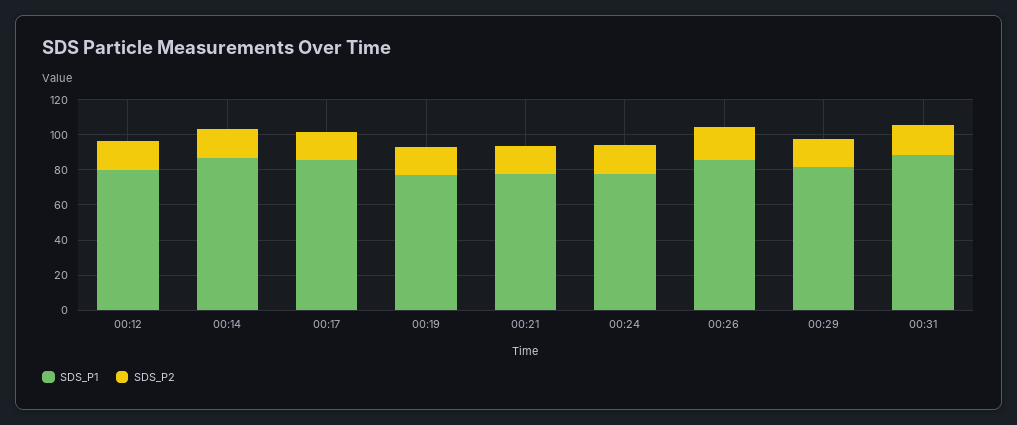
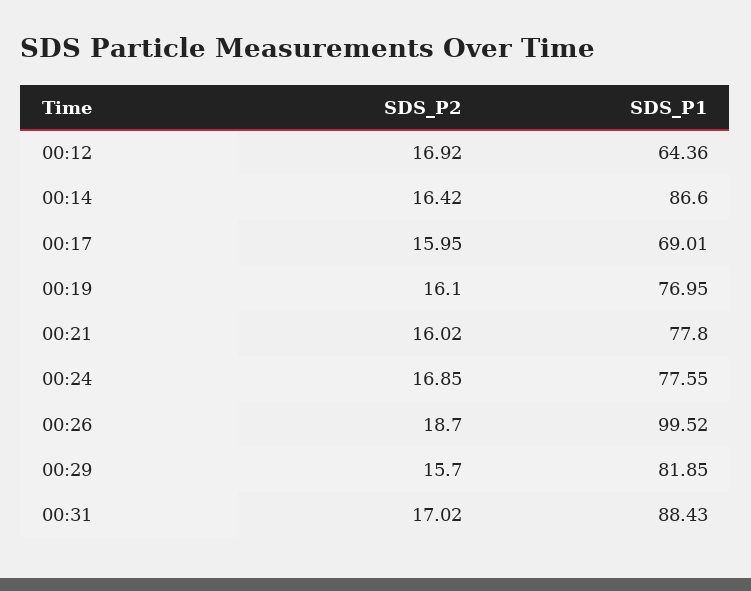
  {
    "SDS_P1": {
-     "00:12": 80,
+     "00:12": 64.36,
      "00:14": 86.6,
-     "00:17": 85,
+     "00:17": 69.01,
      "00:19": 76.95,
      "00:21": 77.8,
      "00:24": 77.55,
-     "00:26": 85,
+     "00:26": 99.52,
      "00:29": 81.85,
      "00:31": 88.43
    },
    "SDS_P2": {
      "00:12": 16.92,
      "00:14": 16.42,
      "00:17": 15.95,
      "00:19": 16.1,
      "00:21": 16.02,
      "00:24": 16.85,
      "00:26": 18.7,
      "00:29": 15.7,
      "00:31": 17.02
    }
  }

